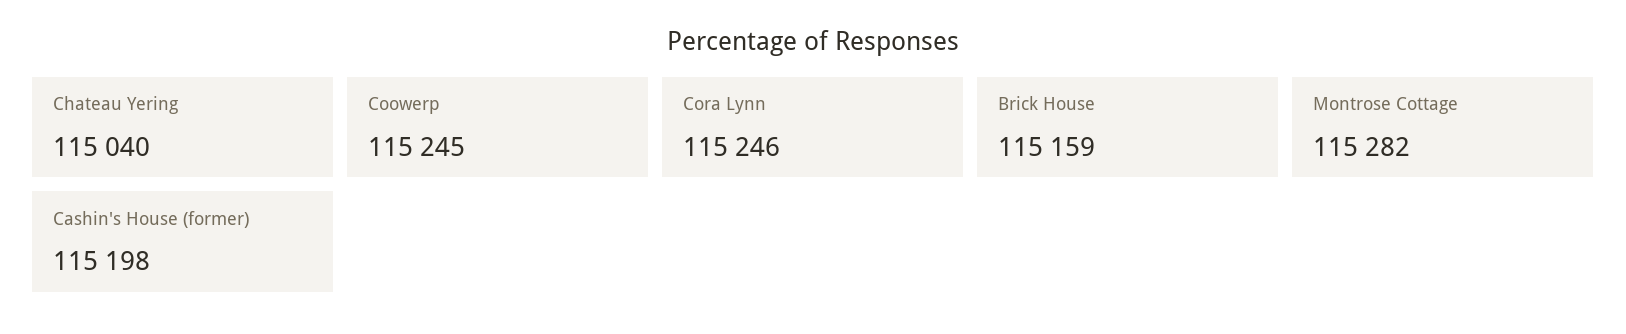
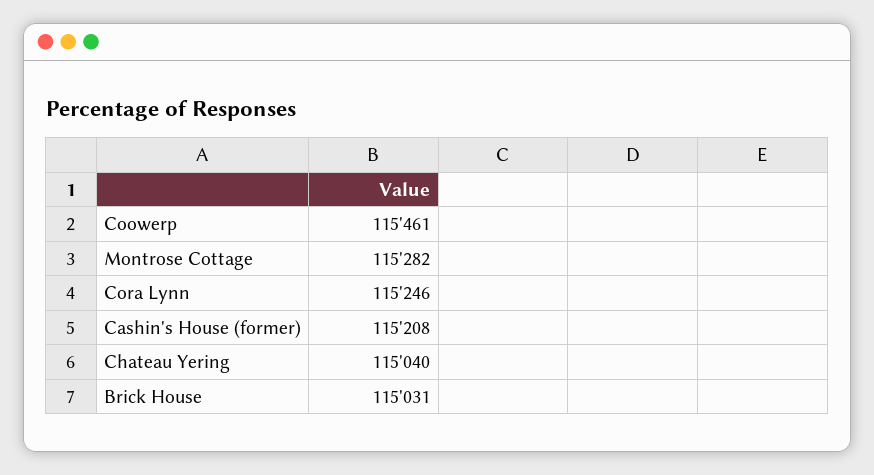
  {
    "Chateau Yering": 115040,
-   "Coowerp": 115245,
+   "Coowerp": 115461,
    "Cora Lynn": 115246,
-   "Brick House": 115159,
+   "Brick House": 115031,
    "Montrose Cottage": 115282,
-   "Cashin's House (former)": 115198
+   "Cashin's House (former)": 115208
  }

